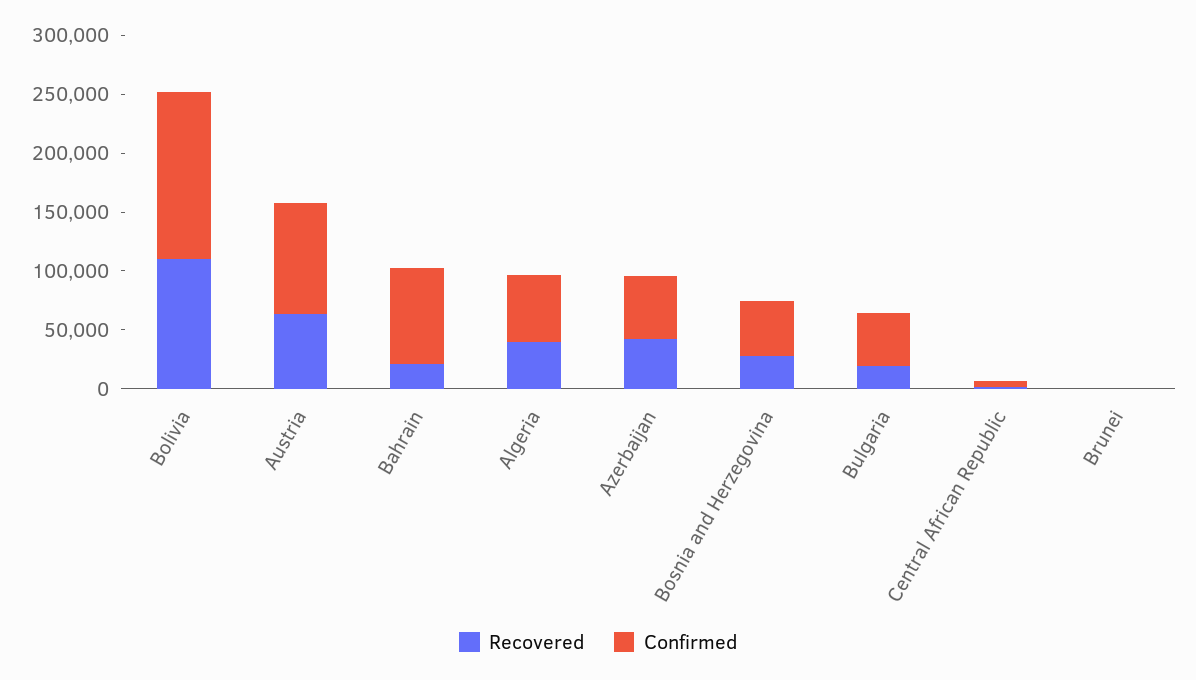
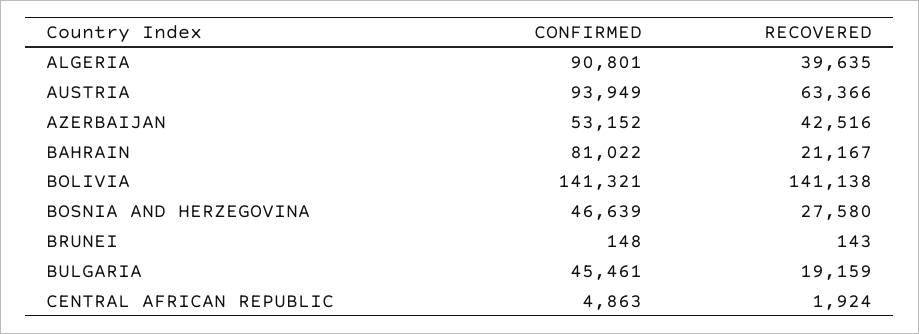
  {
    "Recovered": {
-     "Bolivia": 110000,
+     "Bolivia": 141138,
      "Austria": 63366,
      "Bahrain": 21167,
      "Algeria": 39635,
      "Azerbaijan": 42516,
      "Bosnia and Herzegovina": 27580,
      "Bulgaria": 19159,
      "Central African Republic": 1924,
      "Brunei": 143
    },
    "Confirmed": {
      "Bolivia": 141321,
      "Austria": 93949,
      "Bahrain": 81022,
-     "Algeria": 60000,
+     "Algeria": 90801,
      "Azerbaijan": 53152,
      "Bosnia and Herzegovina": 46639,
      "Bulgaria": 45461,
      "Central African Republic": 4863,
      "Brunei": 148
    }
  }

